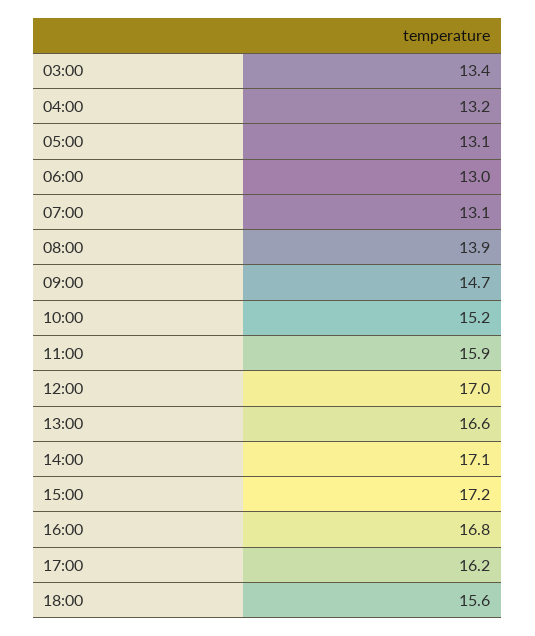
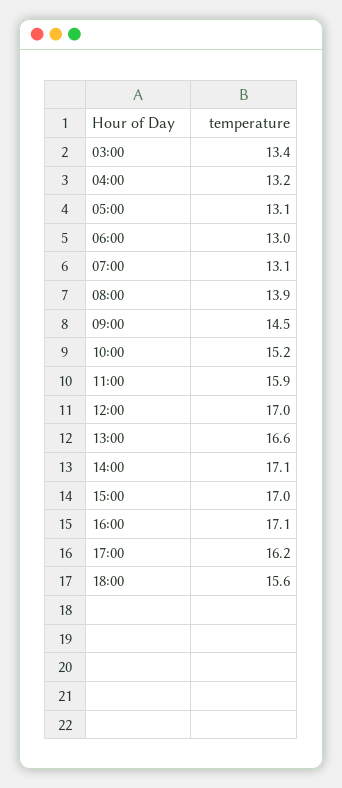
  {
    "03:00": 13.4,
    "04:00": 13.2,
    "05:00": 13.1,
    "06:00": 13,
    "07:00": 13.1,
    "08:00": 13.9,
-   "09:00": 14.7,
+   "09:00": 14.5,
    "10:00": 15.2,
    "11:00": 15.9,
    "12:00": 17,
    "13:00": 16.6,
    "14:00": 17.1,
-   "15:00": 17.2,
+   "15:00": 17,
-   "16:00": 16.8,
+   "16:00": 17.1,
    "17:00": 16.2,
    "18:00": 15.6
  }

